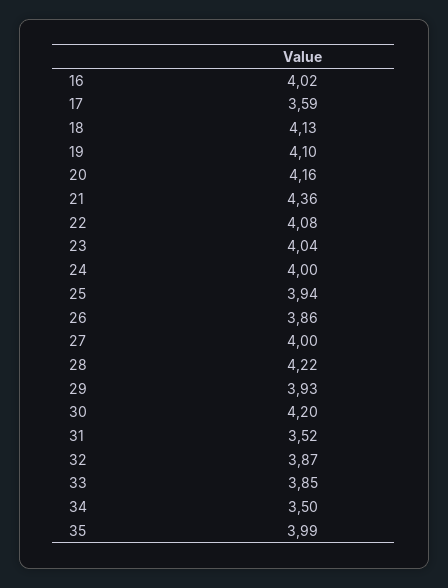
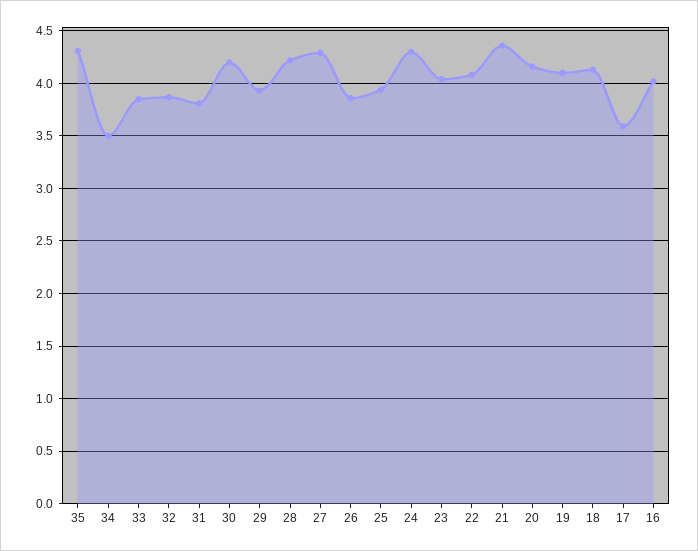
  {
    "16": 4.02,
    "17": 3.59,
    "18": 4.13,
    "19": 4.1,
    "20": 4.16,
    "21": 4.36,
    "22": 4.08,
    "23": 4.04,
-   "24": 4,
+   "24": 4.3,
    "25": 3.94,
    "26": 3.86,
-   "27": 4,
+   "27": 4.3,
    "28": 4.22,
    "29": 3.93,
    "30": 4.2,
-   "31": 3.52,
+   "31": 3.8,
    "32": 3.87,
    "33": 3.85,
    "34": 3.5,
-   "35": 3.99
+   "35": 4.3
  }

